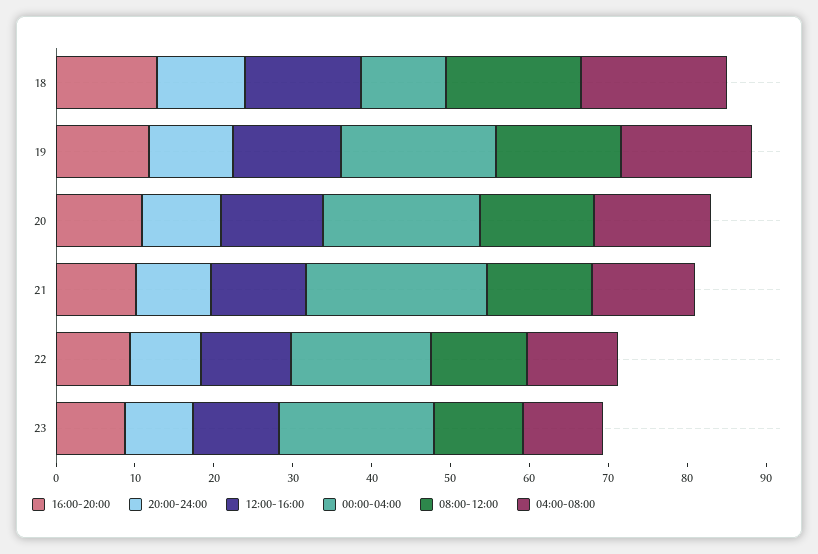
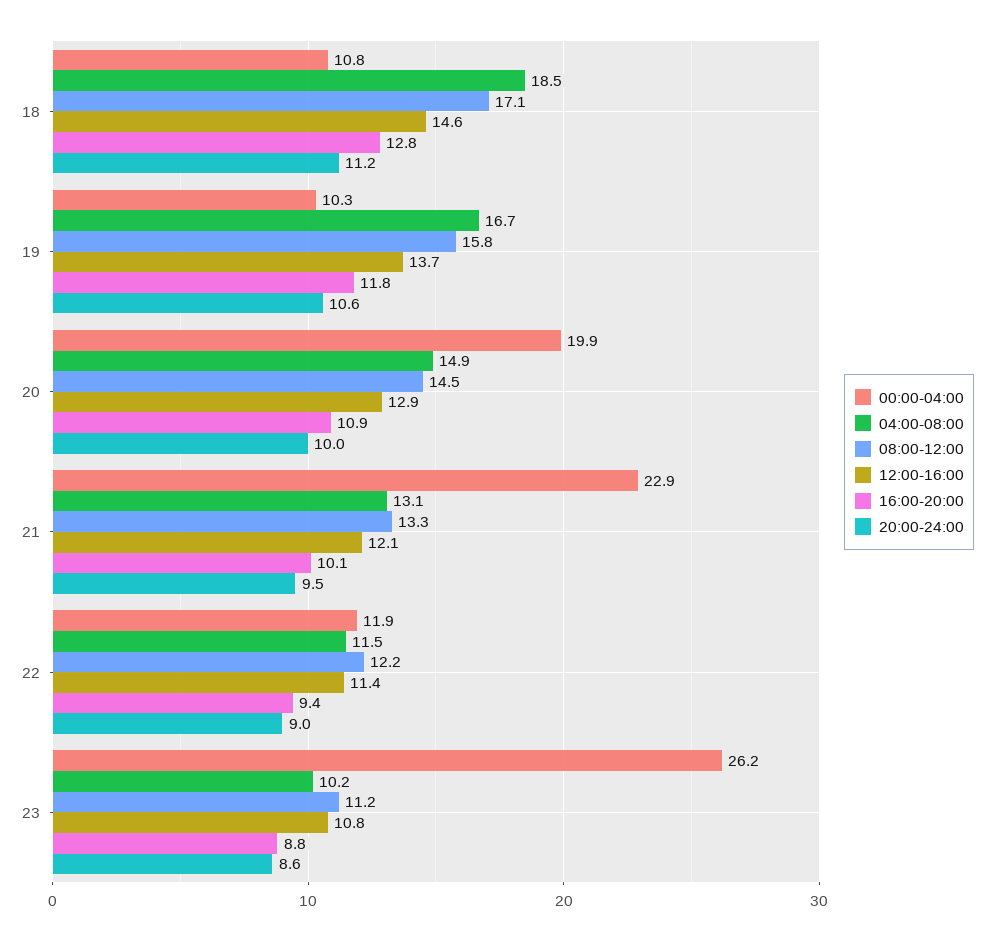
  {
    "16:00-20:00": {
      "18": 12.8,
      "19": 11.8,
      "20": 10.9,
      "21": 10.1,
      "22": 9.4,
      "23": 8.8
    },
    "20:00-24:00": {
      "18": 11.2,
      "19": 10.6,
      "20": 10,
      "21": 9.5,
      "22": 9,
      "23": 8.6
    },
    "12:00-16:00": {
      "18": 14.6,
      "19": 13.7,
      "20": 12.9,
      "21": 12.1,
      "22": 11.4,
      "23": 10.8
    },
    "00:00-04:00": {
      "18": 10.8,
-     "19": 20,
+     "19": 10.3,
      "20": 19.9,
      "21": 22.9,
-     "22": 18,
+     "22": 11.9,
-     "23": 20
+     "23": 26.2
    },
    "08:00-12:00": {
      "18": 17.1,
      "19": 15.8,
      "20": 14.5,
      "21": 13.3,
      "22": 12.2,
      "23": 11.2
    },
    "04:00-08:00": {
      "18": 18.5,
      "19": 16.7,
      "20": 14.9,
      "21": 13.1,
      "22": 11.5,
      "23": 10.2
    }
  }

